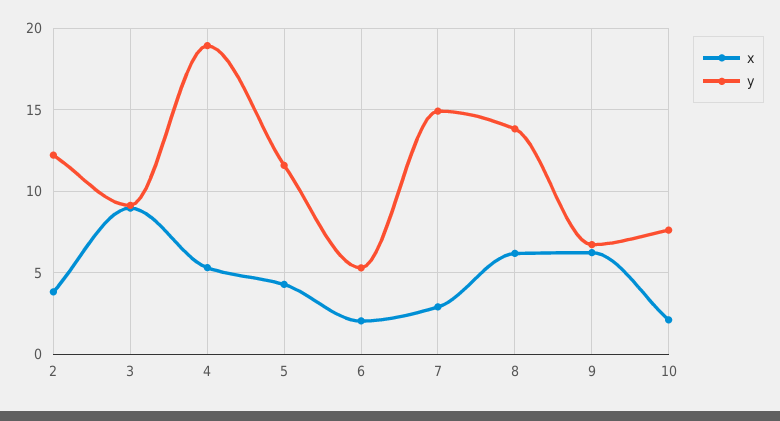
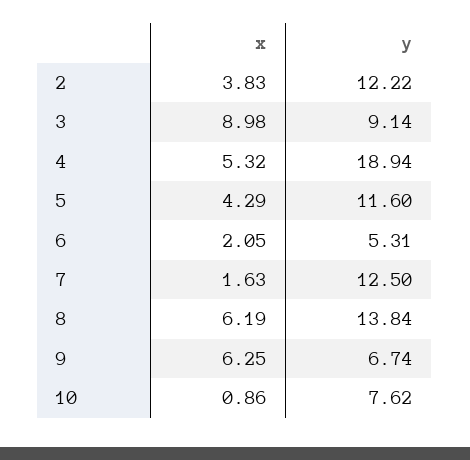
  {
    "x": {
      "2": 3.83,
      "3": 8.98,
      "4": 5.32,
      "5": 4.29,
      "6": 2.05,
-     "7": 3,
+     "7": 1.63,
      "8": 6.19,
      "9": 6.25,
-     "10": 2
+     "10": 0.86
    },
    "y": {
      "2": 12.22,
      "3": 9.14,
      "4": 18.94,
      "5": 11.6,
      "6": 5.31,
-     "7": 15,
+     "7": 12.5,
      "8": 13.84,
      "9": 6.74,
      "10": 7.62
    }
  }

